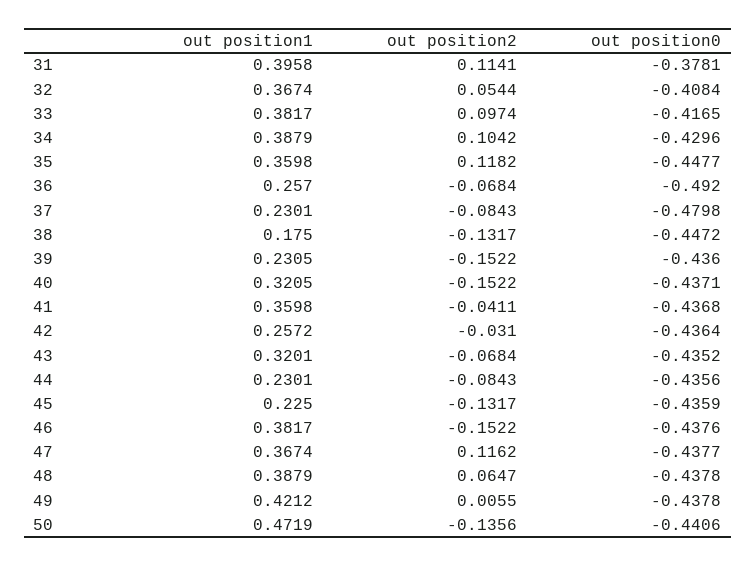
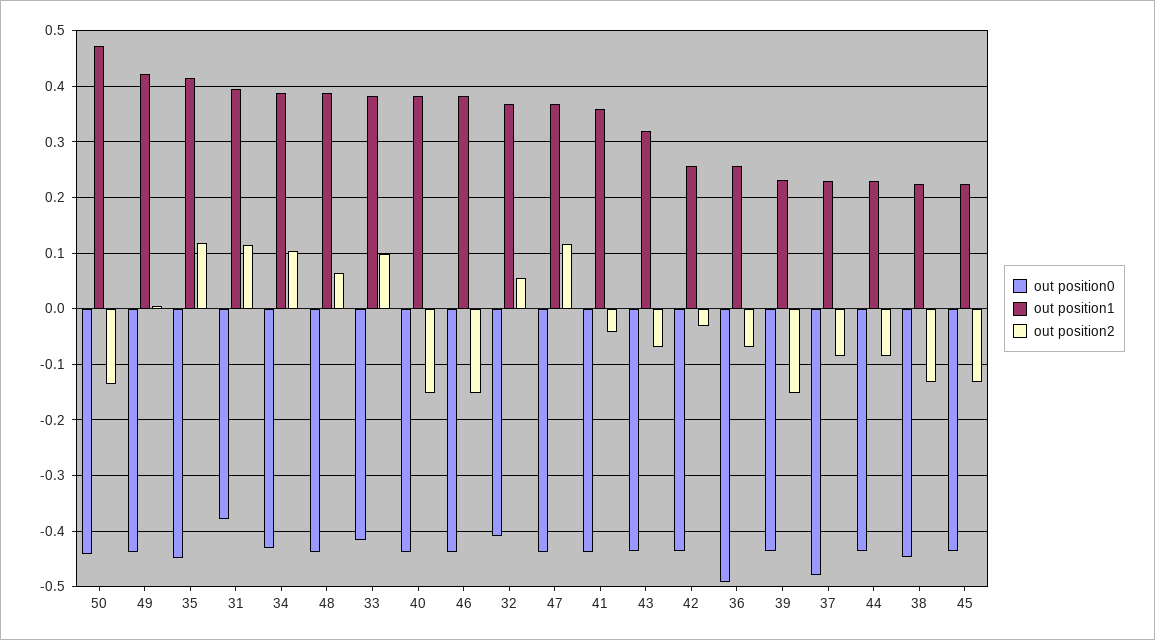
  {
    "out position1": {
      "31": 0.3958,
      "32": 0.3674,
      "33": 0.3817,
      "34": 0.3879,
-     "35": 0.3598,
+     "35": 0.42,
      "36": 0.257,
      "37": 0.2301,
-     "38": 0.175,
+     "38": 0.22,
      "39": 0.2305,
-     "40": 0.3205,
+     "40": 0.38,
      "41": 0.3598,
      "42": 0.2572,
      "43": 0.3201,
      "44": 0.2301,
      "45": 0.225,
      "46": 0.3817,
      "47": 0.3674,
      "48": 0.3879,
      "49": 0.4212,
      "50": 0.4719
    },
    "out position2": {
      "31": 0.1141,
      "32": 0.0544,
      "33": 0.0974,
      "34": 0.1042,
      "35": 0.1182,
      "36": -0.0684,
      "37": -0.0843,
      "38": -0.1317,
      "39": -0.1522,
      "40": -0.1522,
      "41": -0.0411,
      "42": -0.031,
      "43": -0.0684,
      "44": -0.0843,
      "45": -0.1317,
      "46": -0.1522,
      "47": 0.1162,
      "48": 0.0647,
      "49": 0.0055,
      "50": -0.1356
    },
    "out position0": {
      "31": -0.3781,
      "32": -0.4084,
      "33": -0.4165,
      "34": -0.4296,
      "35": -0.4477,
      "36": -0.492,
      "37": -0.4798,
      "38": -0.4472,
      "39": -0.436,
      "40": -0.4371,
      "41": -0.4368,
      "42": -0.4364,
      "43": -0.4352,
      "44": -0.4356,
      "45": -0.4359,
      "46": -0.4376,
      "47": -0.4377,
      "48": -0.4378,
      "49": -0.4378,
      "50": -0.4406
    }
  }

